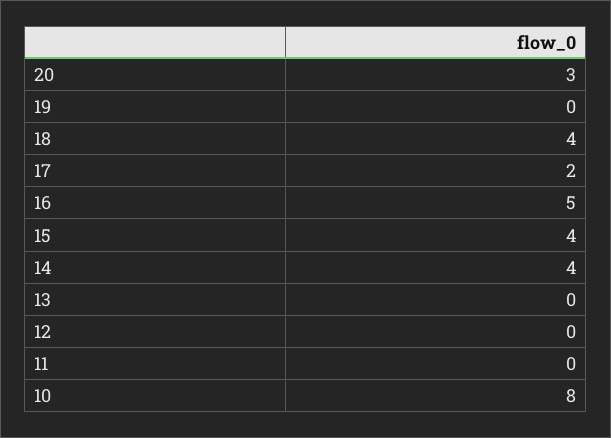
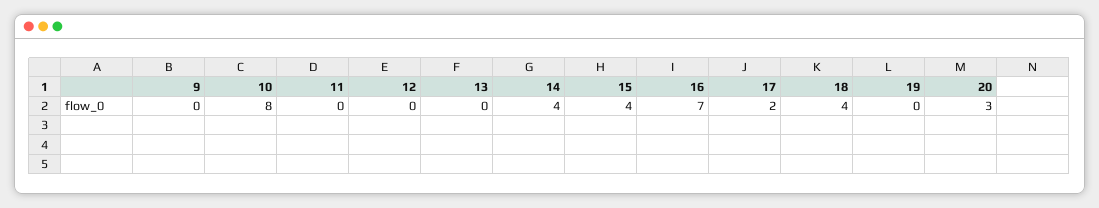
  {
    "20": 3,
    "19": 0,
    "18": 4,
    "17": 2,
-   "16": 5,
+   "16": 7,
    "15": 4,
    "14": 4,
    "13": 0,
    "12": 0,
    "11": 0,
-   "10": 8
+   "10": 8,
+   "9": 0
  }

